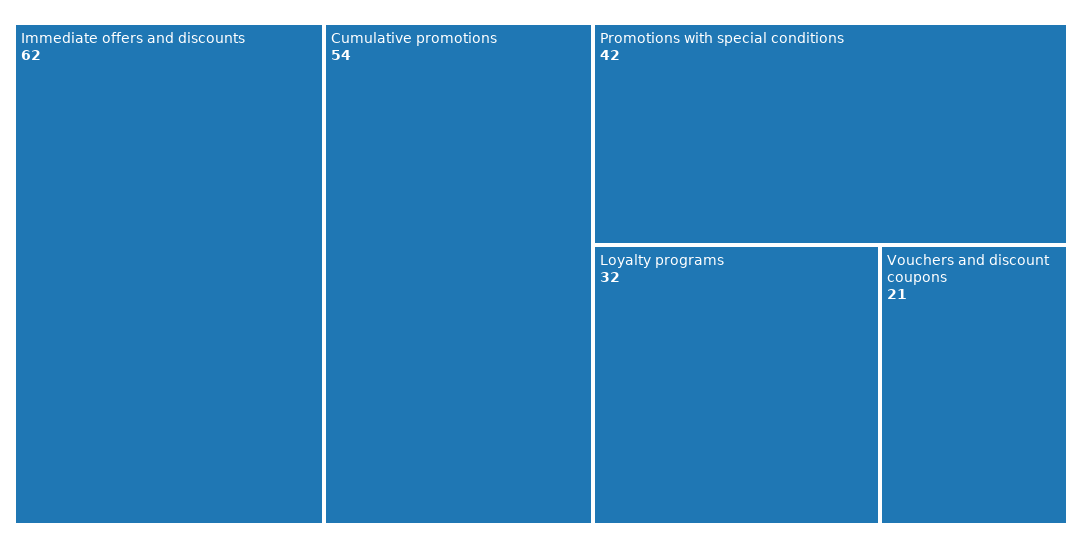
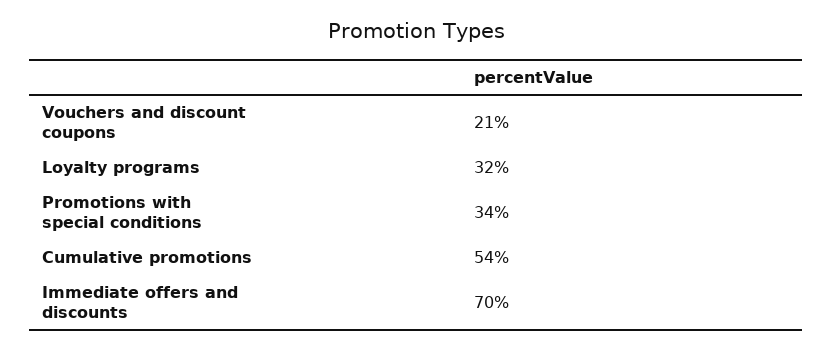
  {
-   "Immediate offers and discounts": 62,
+   "Immediate offers and discounts": 70,
    "Cumulative promotions": 54,
-   "Promotions with special conditions": 42,
+   "Promotions with special conditions": 34,
    "Loyalty programs": 32,
    "Vouchers and discount coupons": 21
  }

